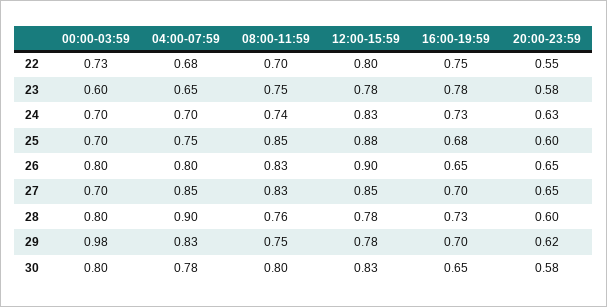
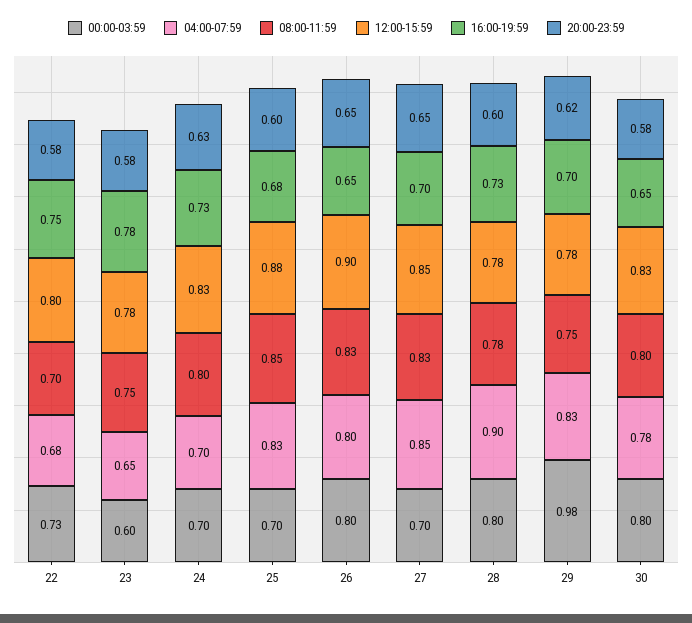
  {
    "00:00-03:59": {
      "22": 0.73,
      "23": 0.6,
      "24": 0.7,
      "25": 0.7,
      "26": 0.8,
      "27": 0.7,
      "28": 0.8,
      "29": 0.98,
      "30": 0.8
    },
    "04:00-07:59": {
      "22": 0.68,
      "23": 0.65,
      "24": 0.7,
-     "25": 0.75,
+     "25": 0.83,
      "26": 0.8,
      "27": 0.85,
      "28": 0.9,
      "29": 0.83,
      "30": 0.78
    },
    "08:00-11:59": {
      "22": 0.7,
      "23": 0.75,
-     "24": 0.74,
+     "24": 0.8,
      "25": 0.85,
      "26": 0.83,
      "27": 0.83,
-     "28": 0.76,
+     "28": 0.78,
      "29": 0.75,
      "30": 0.8
    },
    "12:00-15:59": {
      "22": 0.8,
      "23": 0.78,
      "24": 0.83,
      "25": 0.88,
      "26": 0.9,
      "27": 0.85,
      "28": 0.78,
      "29": 0.78,
      "30": 0.83
    },
    "16:00-19:59": {
      "22": 0.75,
      "23": 0.78,
      "24": 0.73,
      "25": 0.68,
      "26": 0.65,
      "27": 0.7,
      "28": 0.73,
      "29": 0.7,
      "30": 0.65
    },
    "20:00-23:59": {
-     "22": 0.55,
+     "22": 0.58,
      "23": 0.58,
      "24": 0.63,
      "25": 0.6,
      "26": 0.65,
      "27": 0.65,
      "28": 0.6,
      "29": 0.62,
      "30": 0.58
    }
  }

